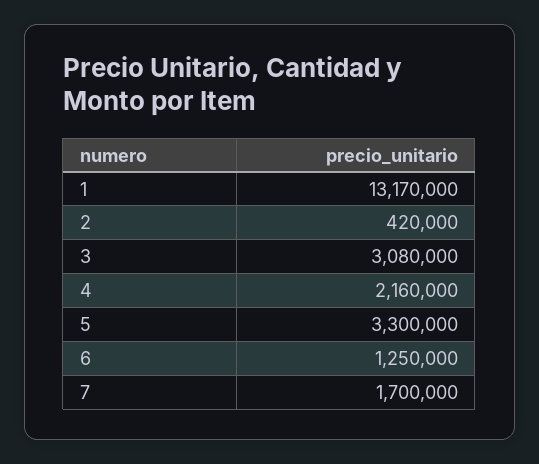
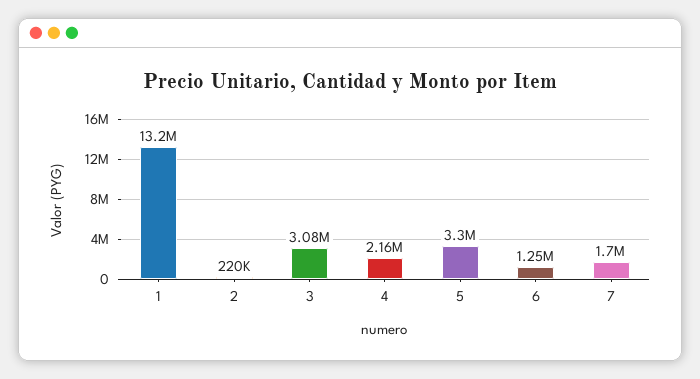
  {
    "1": 13170000,
-   "2": 420000,
+   "2": 220000,
    "3": 3080000,
    "4": 2160000,
    "5": 3300000,
    "6": 1250000,
    "7": 1700000
  }

